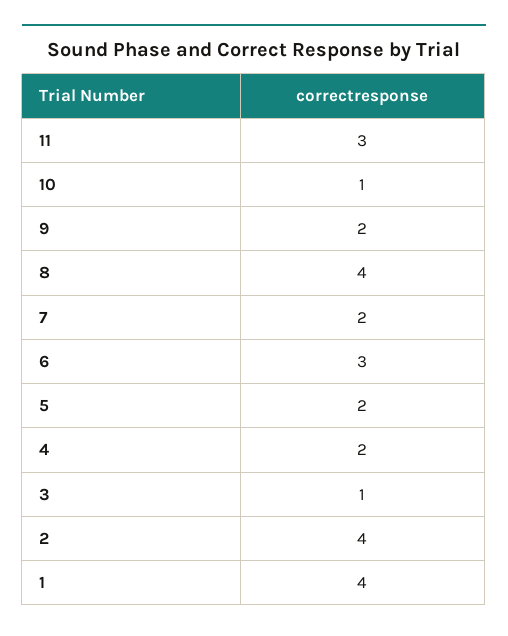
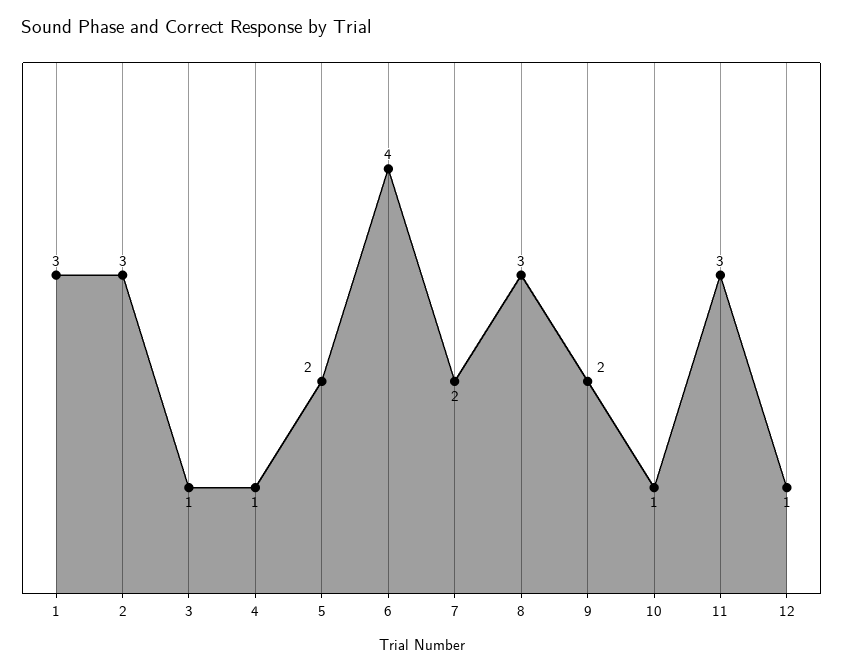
  {
    "11": 3,
    "10": 1,
    "9": 2,
-   "8": 4,
+   "8": 3,
    "7": 2,
-   "6": 3,
+   "6": 4,
    "5": 2,
-   "4": 2,
+   "4": 1,
    "3": 1,
-   "2": 4,
+   "2": 3,
-   "1": 4
+   "1": 3,
+   "12": 1
  }

